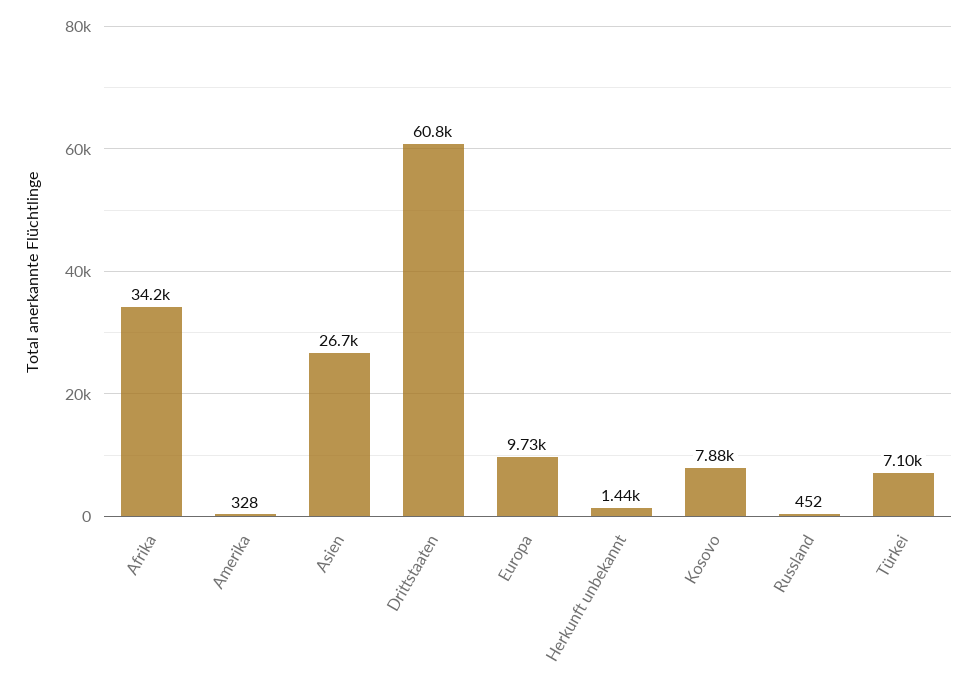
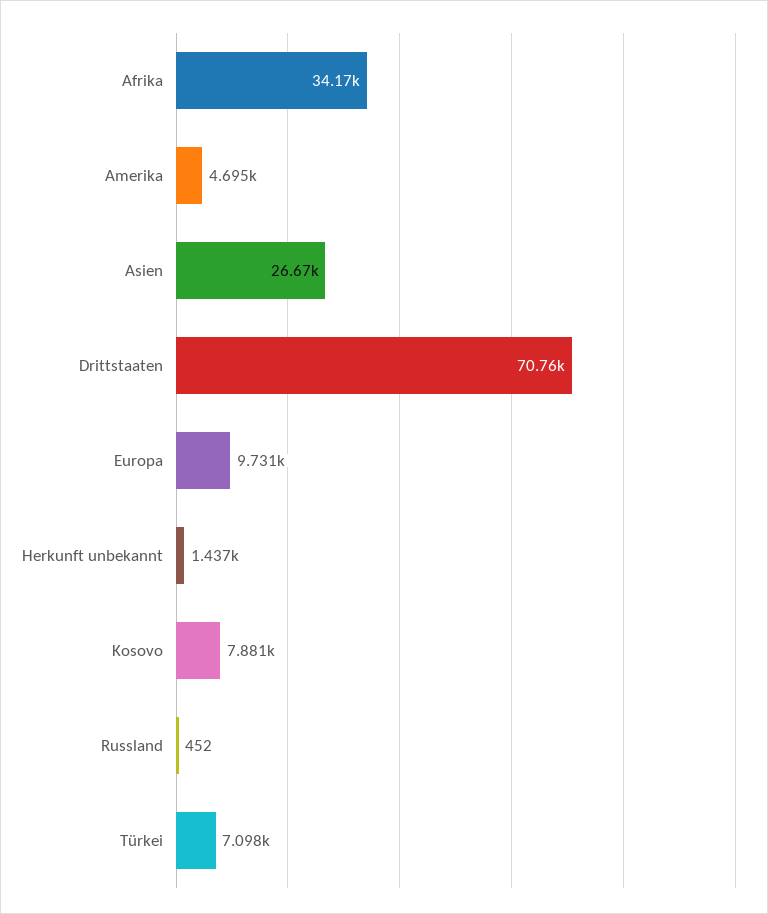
  {
    "Afrika": 34170,
-   "Amerika": 328,
+   "Amerika": 4695,
    "Asien": 26670,
-   "Drittstaaten": 60800,
+   "Drittstaaten": 70760,
    "Europa": 9731,
    "Herkunft unbekannt": 1437,
    "Kosovo": 7881,
    "Russland": 452,
    "Türkei": 7098
  }

